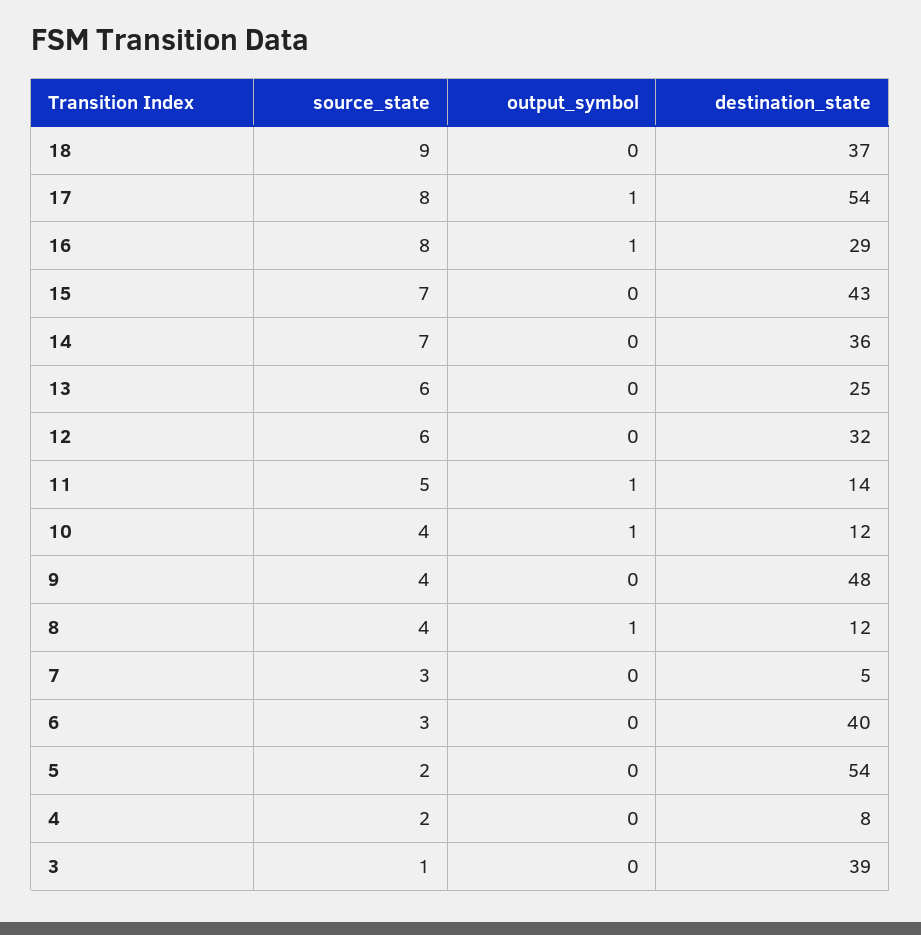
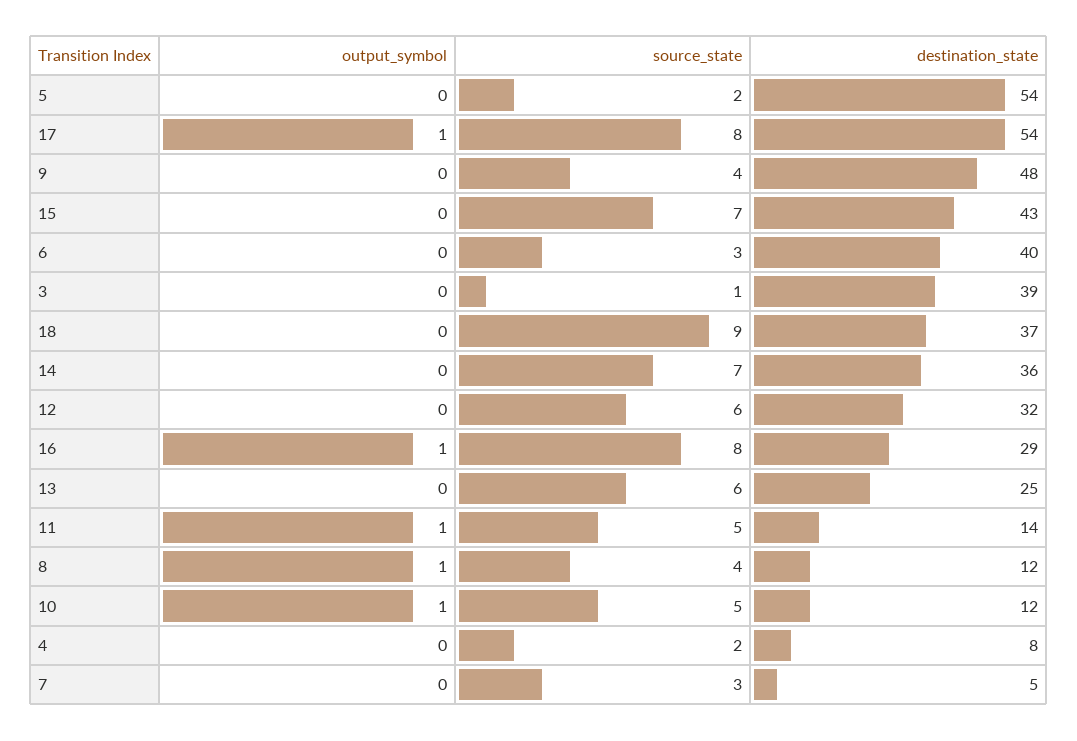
  {
    "source_state": {
      "18": 9,
      "17": 8,
      "16": 8,
      "15": 7,
      "14": 7,
      "13": 6,
      "12": 6,
      "11": 5,
-     "10": 4,
+     "10": 5,
      "9": 4,
      "8": 4,
      "7": 3,
      "6": 3,
      "5": 2,
      "4": 2,
      "3": 1
    },
    "output_symbol": {
      "18": 0,
      "17": 1,
      "16": 1,
      "15": 0,
      "14": 0,
      "13": 0,
      "12": 0,
      "11": 1,
      "10": 1,
      "9": 0,
      "8": 1,
      "7": 0,
      "6": 0,
      "5": 0,
      "4": 0,
      "3": 0
    },
    "destination_state": {
      "18": 37,
      "17": 54,
      "16": 29,
      "15": 43,
      "14": 36,
      "13": 25,
      "12": 32,
      "11": 14,
      "10": 12,
      "9": 48,
      "8": 12,
      "7": 5,
      "6": 40,
      "5": 54,
      "4": 8,
      "3": 39
    }
  }

